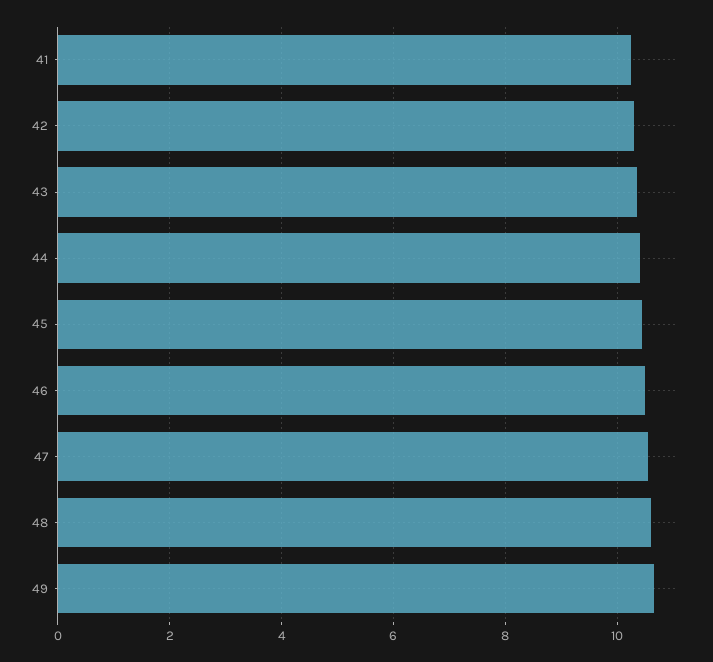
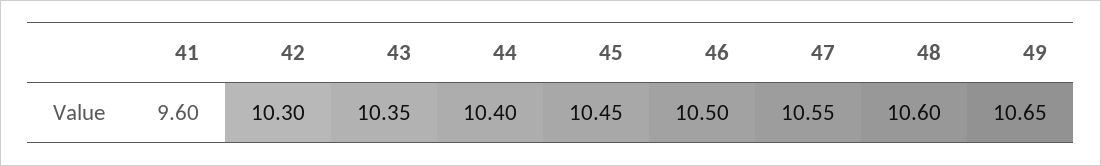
  {
-   "41": 10.2,
+   "41": 9.6,
    "42": 10.3,
    "43": 10.35,
    "44": 10.4,
    "45": 10.45,
    "46": 10.5,
    "47": 10.55,
    "48": 10.6,
    "49": 10.65
  }

